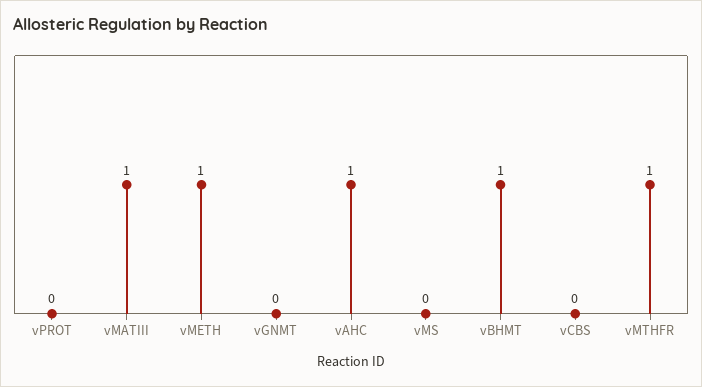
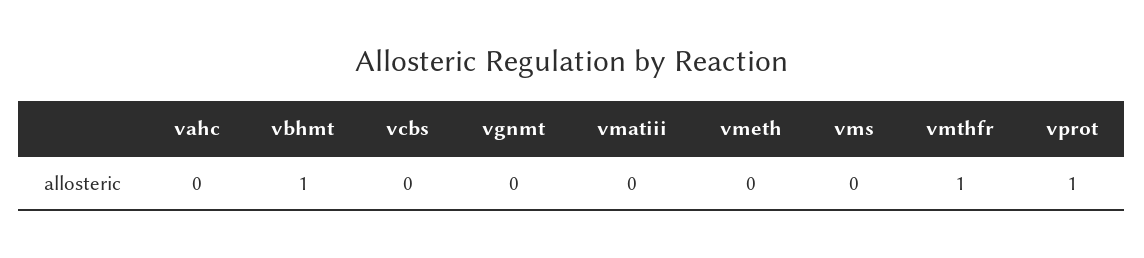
  {
-   "vPROT": 0,
+   "vPROT": 1,
-   "vMATIII": 1,
+   "vMATIII": 0,
-   "vMETH": 1,
+   "vMETH": 0,
    "vGNMT": 0,
-   "vAHC": 1,
+   "vAHC": 0,
    "vMS": 0,
    "vBHMT": 1,
    "vCBS": 0,
    "vMTHFR": 1
  }

